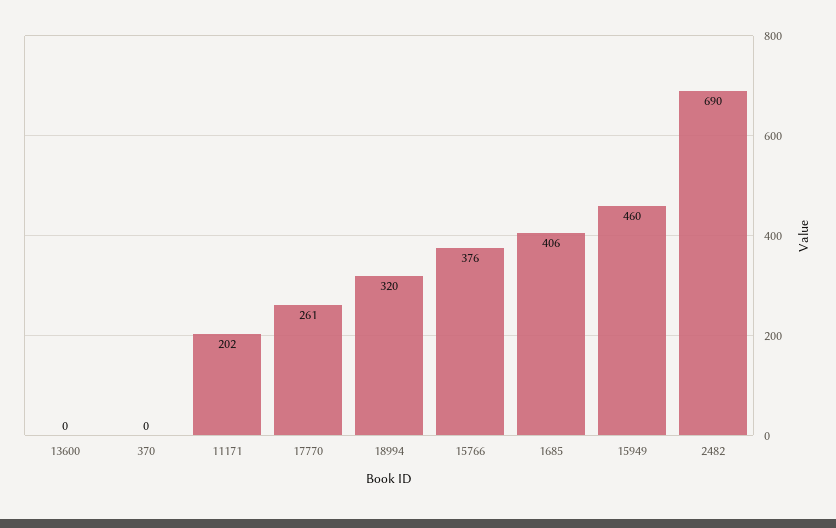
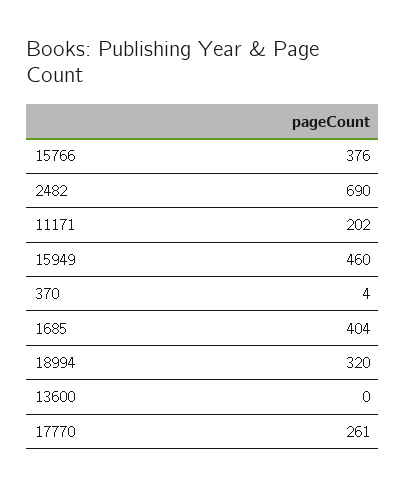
  {
    "13600": 0,
-   "370": 0,
+   "370": 4,
    "11171": 202,
    "17770": 261,
    "18994": 320,
    "15766": 376,
-   "1685": 406,
+   "1685": 404,
    "15949": 460,
    "2482": 690
  }

